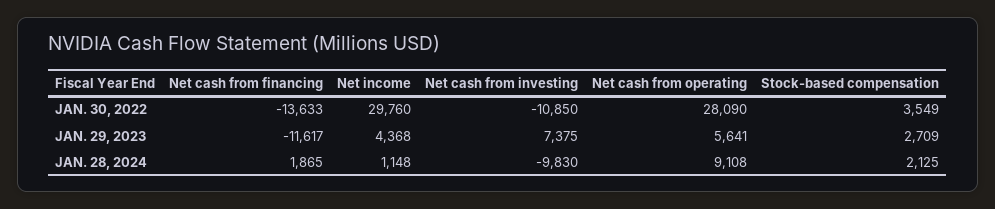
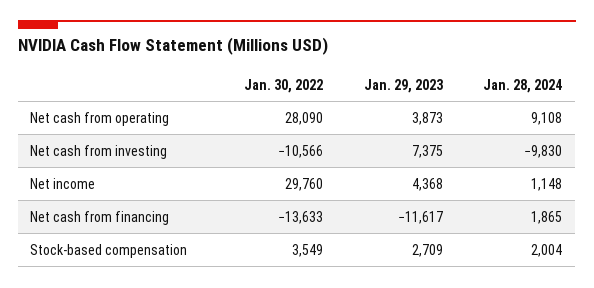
  {
    "Net cash from financing": {
      "JAN. 30, 2022": -13633,
      "JAN. 29, 2023": -11617,
      "JAN. 28, 2024": 1865
    },
    "Net income": {
      "JAN. 30, 2022": 29760,
      "JAN. 29, 2023": 4368,
      "JAN. 28, 2024": 1148
    },
    "Net cash from investing": {
-     "JAN. 30, 2022": -10850,
+     "JAN. 30, 2022": -10566,
      "JAN. 29, 2023": 7375,
      "JAN. 28, 2024": -9830
    },
    "Net cash from operating": {
      "JAN. 30, 2022": 28090,
-     "JAN. 29, 2023": 5641,
+     "JAN. 29, 2023": 3873,
      "JAN. 28, 2024": 9108
    },
    "Stock-based compensation": {
      "JAN. 30, 2022": 3549,
      "JAN. 29, 2023": 2709,
-     "JAN. 28, 2024": 2125
+     "JAN. 28, 2024": 2004
    }
  }

